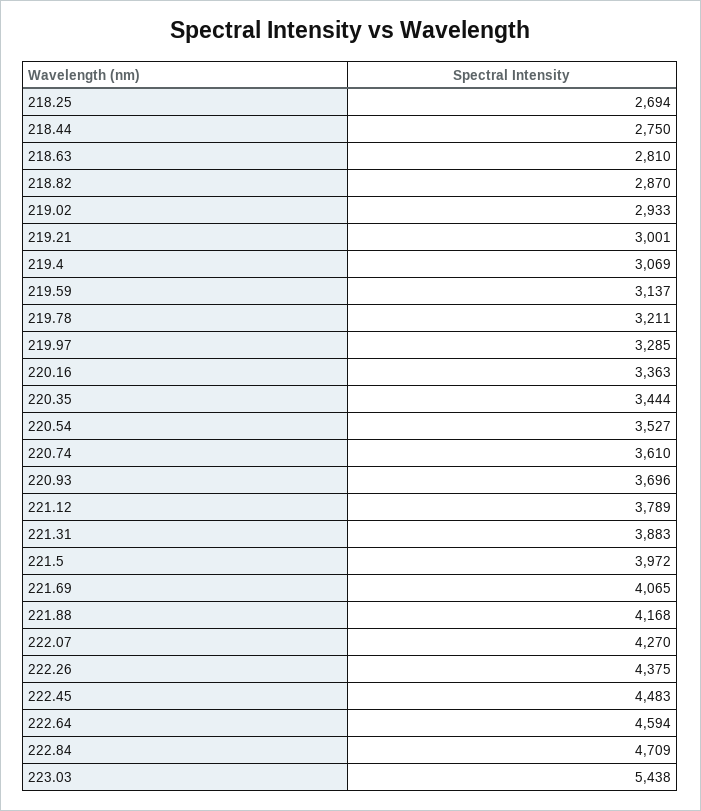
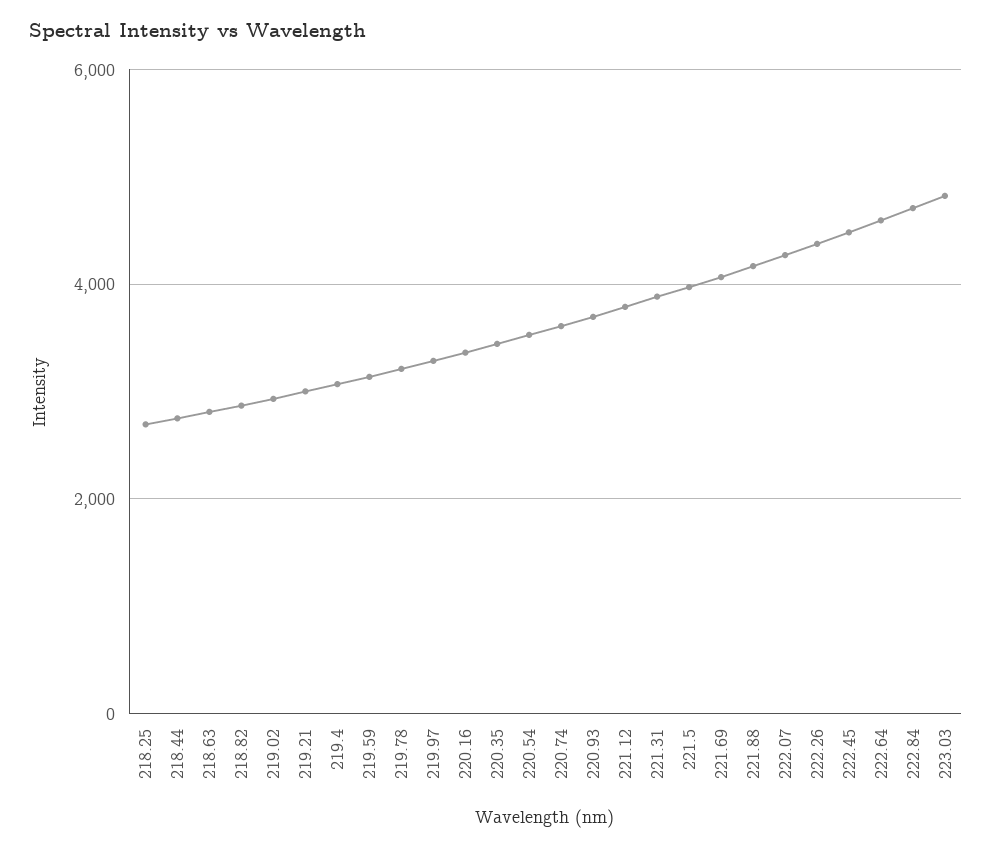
  {
    "218.25": 2694,
    "218.44": 2750,
    "218.63": 2810,
    "218.82": 2870,
    "219.02": 2933,
    "219.21": 3001,
    "219.4": 3069,
    "219.59": 3137,
    "219.78": 3211,
    "219.97": 3285,
    "220.16": 3363,
    "220.35": 3444,
    "220.54": 3527,
    "220.74": 3610,
    "220.93": 3696,
    "221.12": 3789,
    "221.31": 3883,
    "221.5": 3972,
    "221.69": 4065,
    "221.88": 4168,
    "222.07": 4270,
    "222.26": 4375,
    "222.45": 4483,
    "222.64": 4594,
    "222.84": 4709,
-   "223.03": 5438
+   "223.03": 4800
  }

